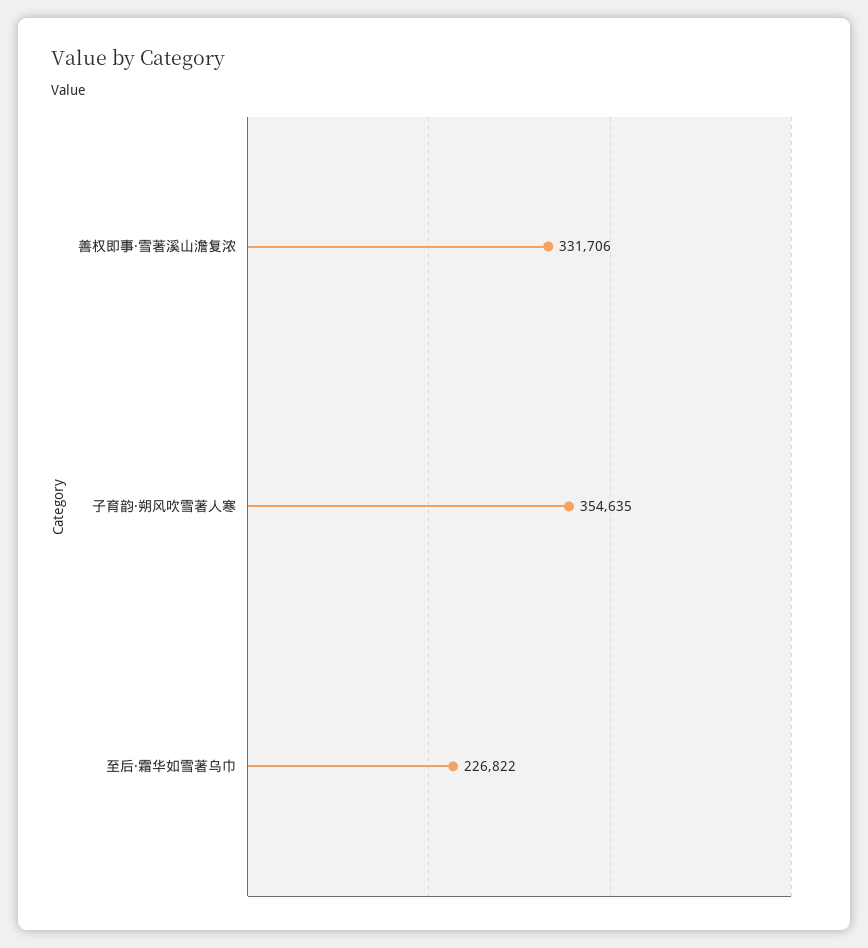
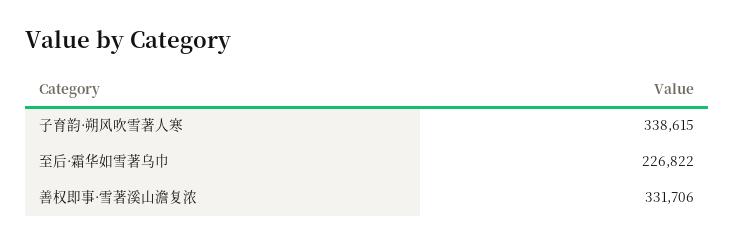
  {
    "善权即事·雪著溪山澹复浓": 331706,
-   "子育韵·朔风吹雪著人寒": 354635,
+   "子育韵·朔风吹雪著人寒": 338615,
    "至后·霜华如雪著乌巾": 226822
  }

